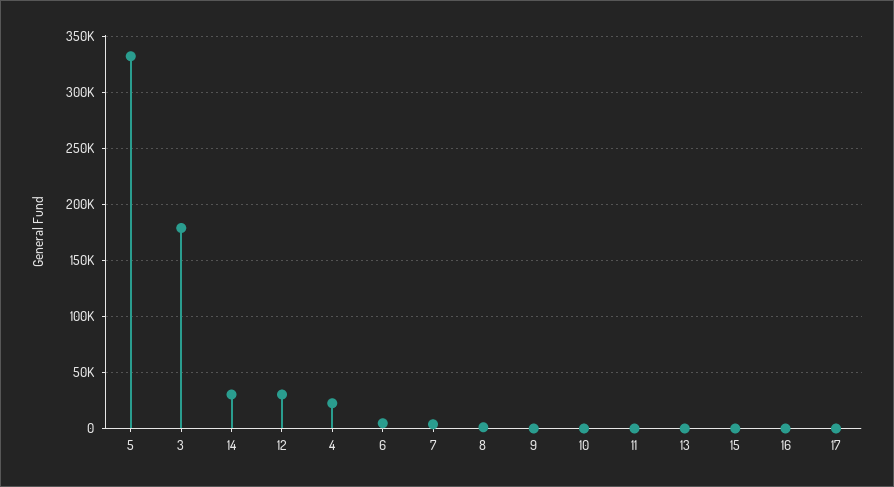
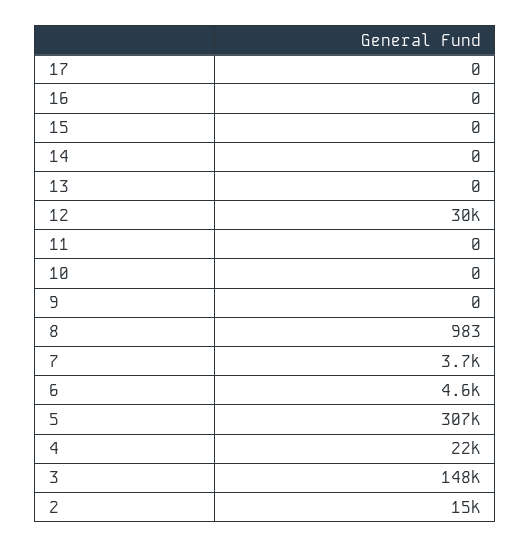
  {
-   "5": 330000,
+   "5": 307000,
-   "3": 180000,
+   "3": 148000,
-   "14": 30000,
+   "14": 0,
    "12": 30000,
    "4": 22000,
    "6": 4600,
    "7": 3700,
    "8": 983,
    "9": 0,
    "10": 0,
    "11": 0,
    "13": 0,
    "15": 0,
    "16": 0,
-   "17": 0
+   "17": 0,
+   "2": 15000
  }

